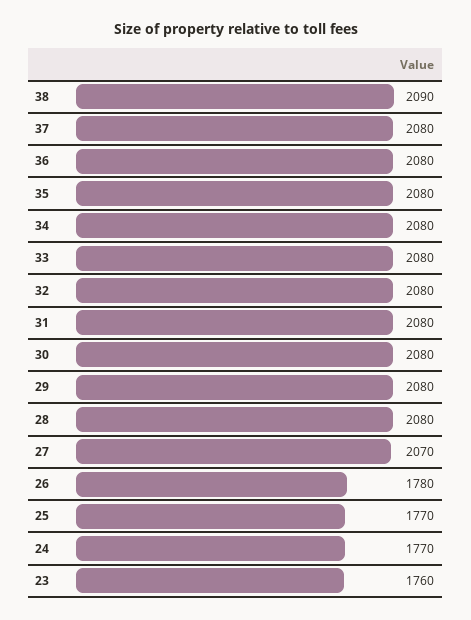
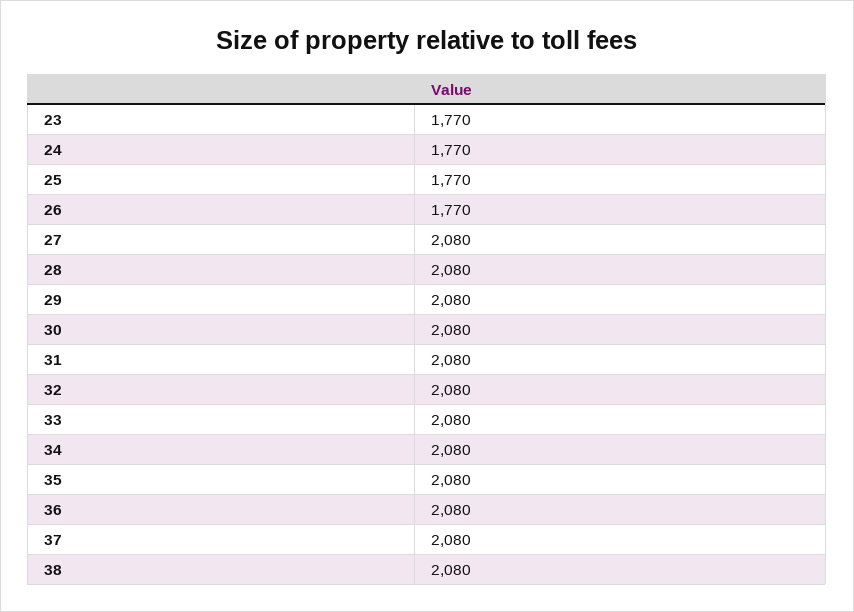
  {
-   "38": 2090,
+   "38": 2080,
    "37": 2080,
    "36": 2080,
    "35": 2080,
    "34": 2080,
    "33": 2080,
    "32": 2080,
    "31": 2080,
    "30": 2080,
    "29": 2080,
    "28": 2080,
-   "27": 2070,
+   "27": 2080,
-   "26": 1780,
+   "26": 1770,
    "25": 1770,
    "24": 1770,
-   "23": 1760
+   "23": 1770
  }

